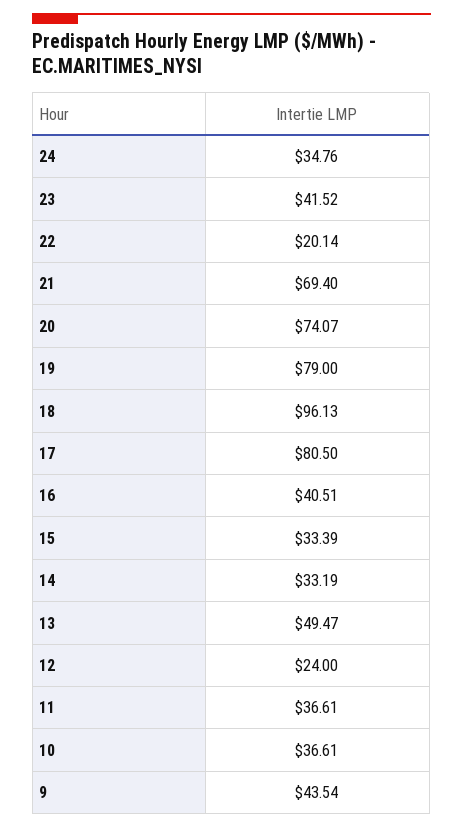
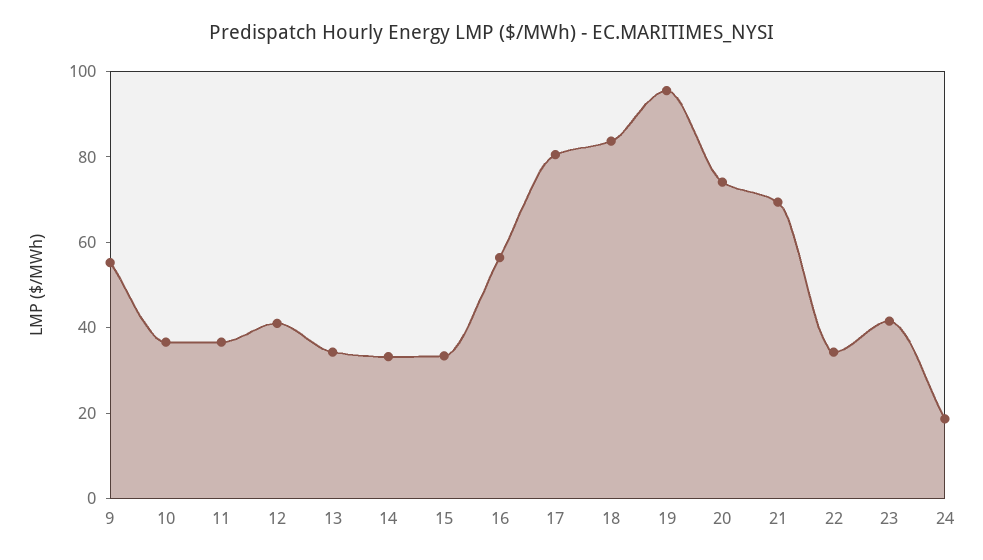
  {
-   "24": 34.76,
+   "24": 20,
    "23": 41.52,
-   "22": 20.14,
+   "22": 35,
    "21": 69.4,
    "20": 74.07,
-   "19": 79,
+   "19": 95,
-   "18": 96.13,
+   "18": 85,
    "17": 80.5,
-   "16": 40.51,
+   "16": 55,
    "15": 33.39,
    "14": 33.19,
-   "13": 49.47,
+   "13": 35,
-   "12": 24,
+   "12": 40,
    "11": 36.61,
    "10": 36.61,
-   "9": 43.54
+   "9": 55
  }

